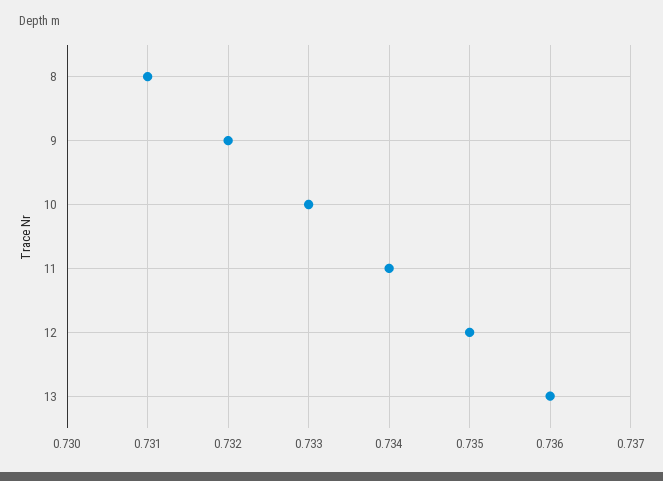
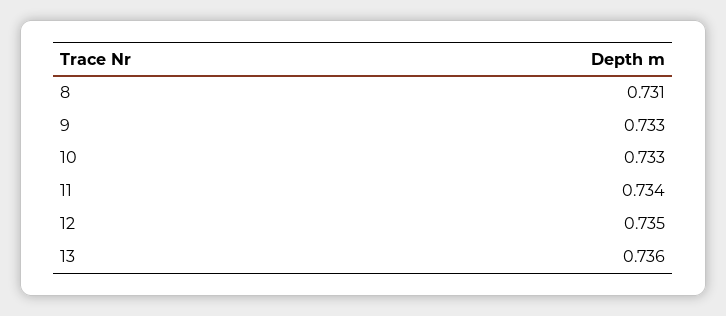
  {
    "8": 0.731,
-   "9": 0.732,
+   "9": 0.733,
    "10": 0.733,
    "11": 0.734,
    "12": 0.735,
    "13": 0.736
  }

